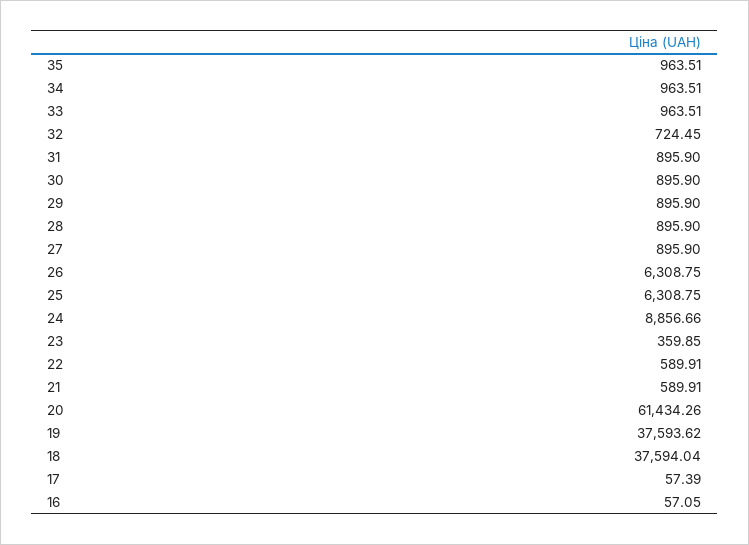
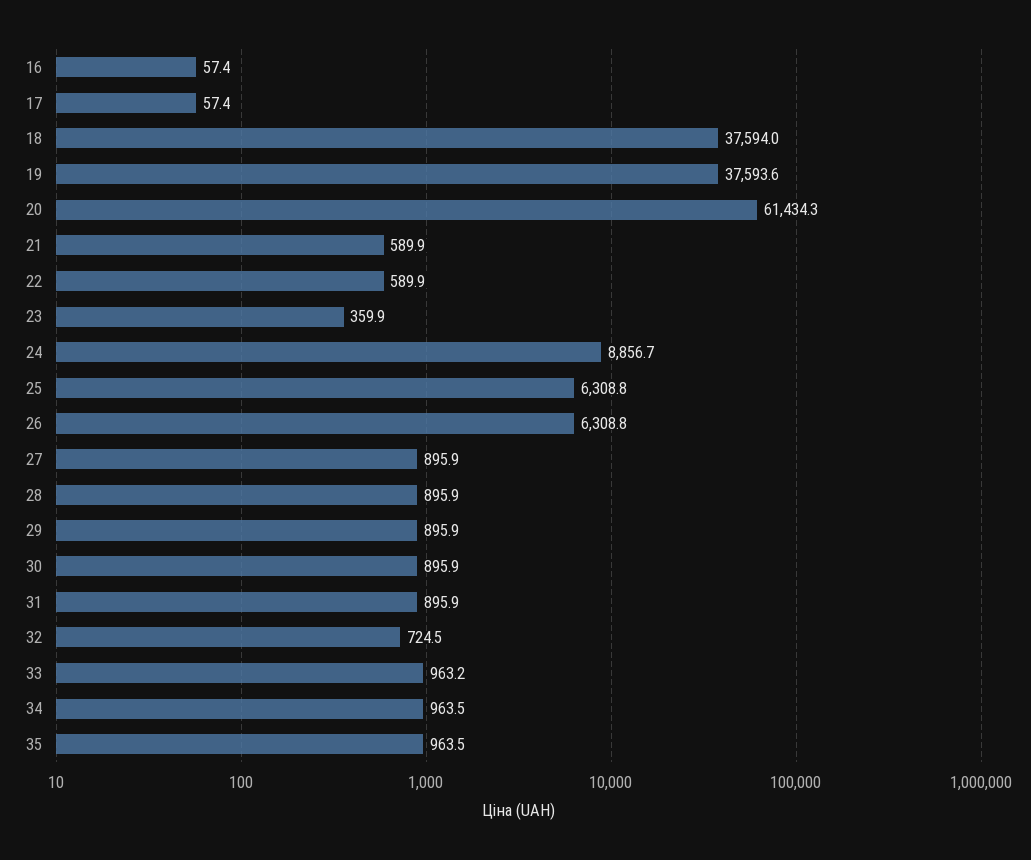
  {
    "35": 963.51,
    "34": 963.51,
-   "33": 963.51,
+   "33": 963.2,
    "32": 724.45,
    "31": 895.9,
    "30": 895.9,
    "29": 895.9,
    "28": 895.9,
    "27": 895.9,
    "26": 6308.75,
    "25": 6308.75,
    "24": 8856.66,
    "23": 359.85,
    "22": 589.91,
    "21": 589.91,
    "20": 61434.26,
    "19": 37593.62,
    "18": 37594.04,
    "17": 57.39,
-   "16": 57.05
+   "16": 57.4
  }

